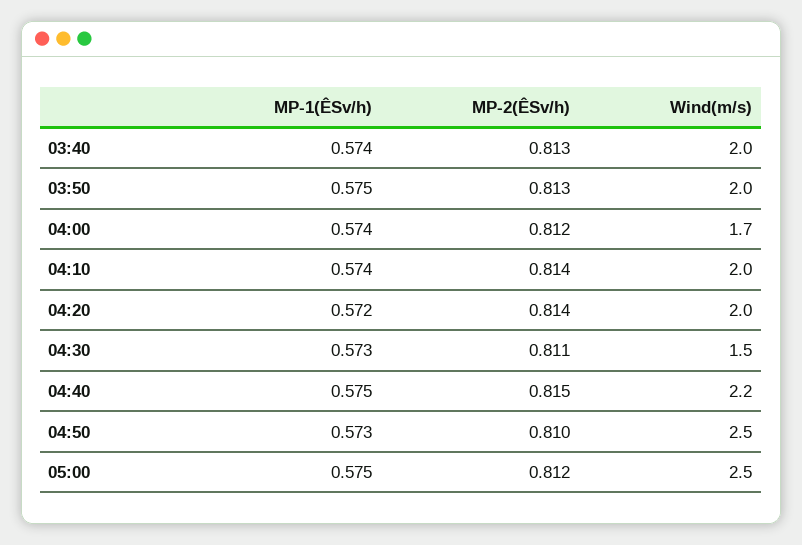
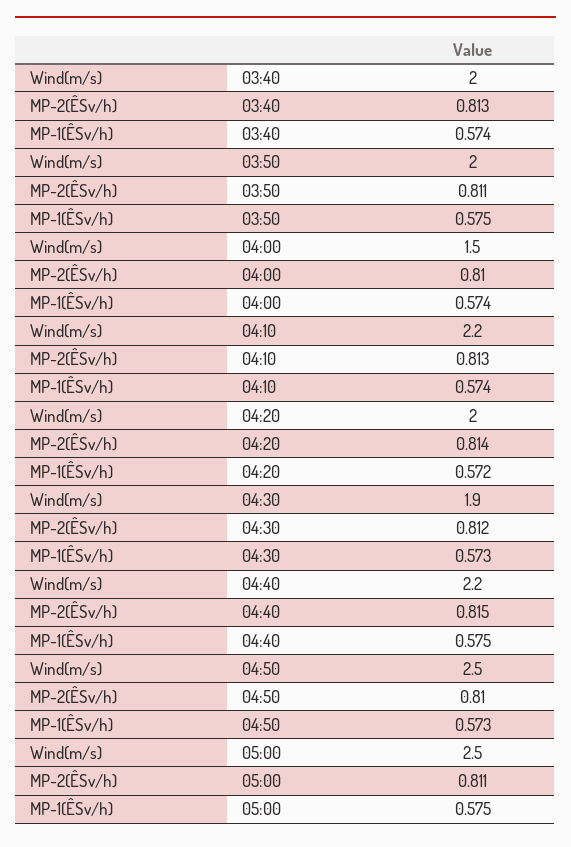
  {
    "MP-1(ÊSv/h)": {
      "03:40": 0.574,
      "03:50": 0.575,
      "04:00": 0.574,
      "04:10": 0.574,
      "04:20": 0.572,
      "04:30": 0.573,
      "04:40": 0.575,
      "04:50": 0.573,
      "05:00": 0.575
    },
    "MP-2(ÊSv/h)": {
      "03:40": 0.813,
-     "03:50": 0.813,
+     "03:50": 0.811,
-     "04:00": 0.812,
+     "04:00": 0.81,
-     "04:10": 0.814,
+     "04:10": 0.813,
      "04:20": 0.814,
-     "04:30": 0.811,
+     "04:30": 0.812,
      "04:40": 0.815,
      "04:50": 0.81,
-     "05:00": 0.812
+     "05:00": 0.811
    },
    "Wind(m/s)": {
      "03:40": 2,
      "03:50": 2,
-     "04:00": 1.7,
+     "04:00": 1.5,
-     "04:10": 2,
+     "04:10": 2.2,
      "04:20": 2,
-     "04:30": 1.5,
+     "04:30": 1.9,
      "04:40": 2.2,
      "04:50": 2.5,
      "05:00": 2.5
    }
  }

